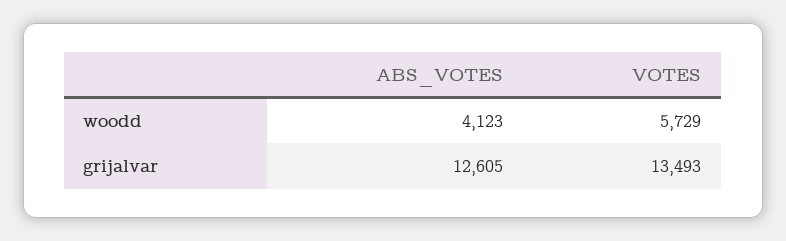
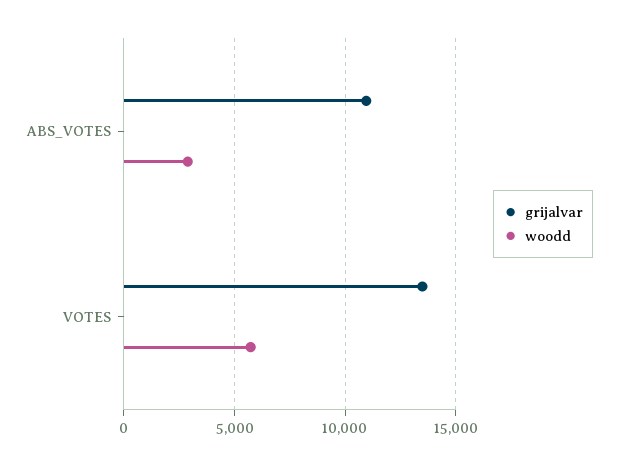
  {
    "woodd": {
-     "ABS_VOTES": 4123,
+     "ABS_VOTES": 3000,
      "VOTES": 5729
    },
    "grijalvar": {
-     "ABS_VOTES": 12605,
+     "ABS_VOTES": 11000,
      "VOTES": 13493
    }
  }

